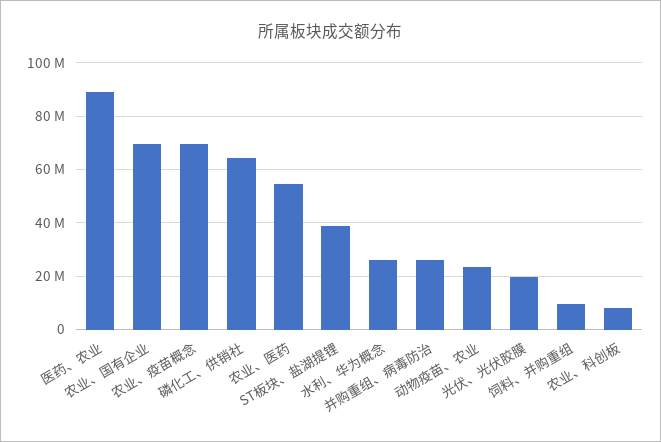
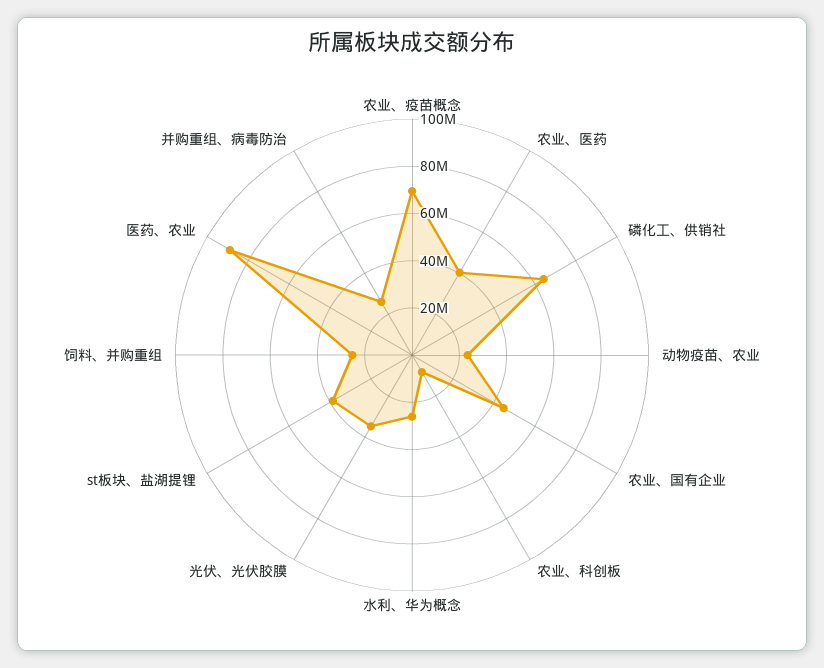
  {
    "医药、农业": 90000000,
-   "农业、国有企业": 70000000,
+   "农业、国有企业": 45000000,
    "农业、疫苗概念": 70000000,
    "磷化工、供销社": 65000000,
-   "农业、医药": 55000000,
+   "农业、医药": 40000000,
    "ST板块、盐湖提锂": 37500000,
    "水利、华为概念": 25000000,
    "并购重组、病毒防治": 25000000,
    "动物疫苗、农业": 22500000,
-   "光伏、光伏胶膜": 20000000,
+   "光伏、光伏胶膜": 35000000,
-   "饲料、并购重组": 10000000,
+   "饲料、并购重组": 25000000,
    "农业、科创板": 7500000
  }

